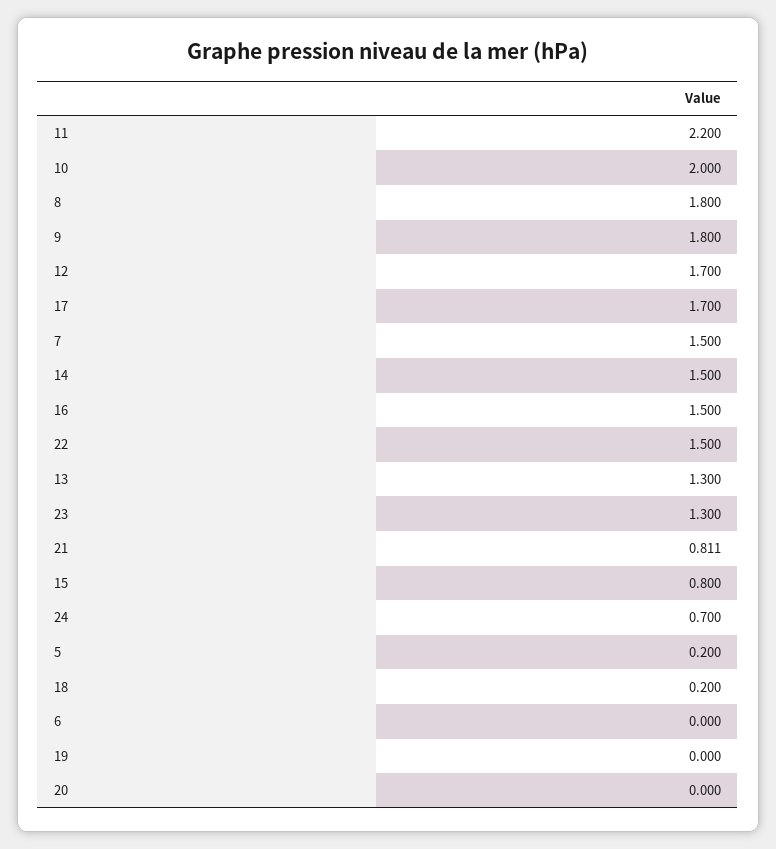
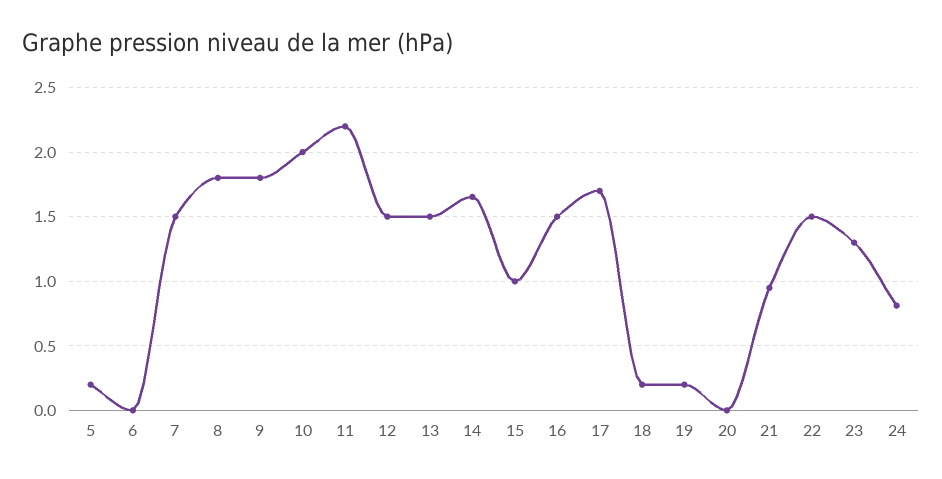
  {
    "11": 2.2,
    "10": 2,
    "8": 1.8,
    "9": 1.8,
-   "12": 1.7,
+   "12": 1.5,
    "17": 1.7,
    "7": 1.5,
-   "14": 1.5,
+   "14": 1.65,
    "16": 1.5,
    "22": 1.5,
-   "13": 1.3,
+   "13": 1.5,
    "23": 1.3,
-   "21": 0.811,
+   "21": 0.95,
-   "15": 0.8,
+   "15": 1,
-   "24": 0.7,
+   "24": 0.8,
    "5": 0.2,
    "18": 0.2,
    "6": 0,
-   "19": 0,
+   "19": 0.2,
    "20": 0
  }

